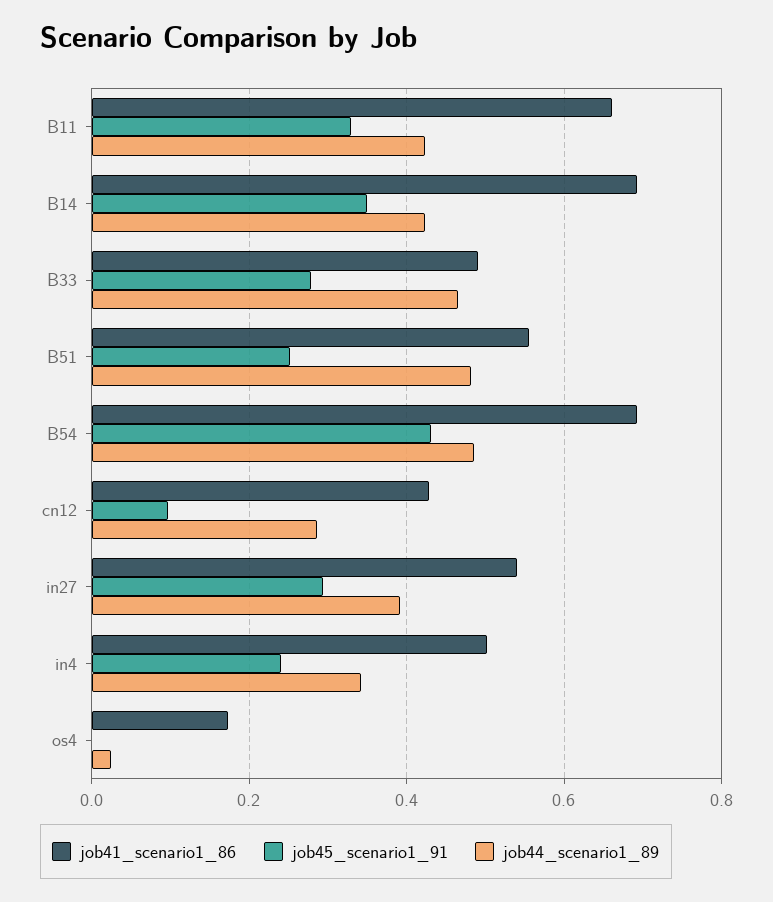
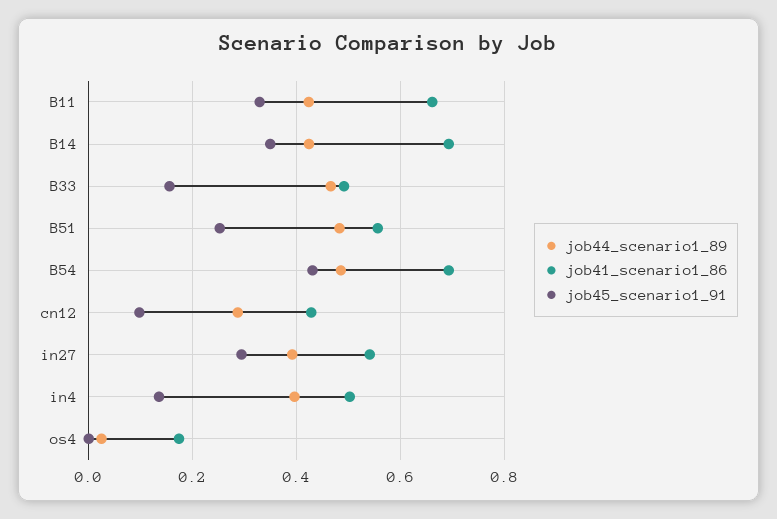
  {
    "job41_scenario1_86": {
      "B11": 0.66,
      "B14": 0.7,
      "B33": 0.5,
      "B51": 0.56,
      "B54": 0.7,
      "cn12": 0.42,
      "in27": 0.54,
      "in4": 0.5,
      "os4": 0.18
    },
    "job45_scenario1_91": {
      "B11": 0.32,
      "B14": 0.34,
-     "B33": 0.28,
+     "B33": 0.16,
      "B51": 0.26,
      "B54": 0.44,
      "cn12": 0.1,
      "in27": 0.3,
-     "in4": 0.24,
+     "in4": 0.14,
      "os4": 0
    },
    "job44_scenario1_89": {
      "B11": 0.42,
      "B14": 0.42,
      "B33": 0.46,
      "B51": 0.48,
      "B54": 0.48,
      "cn12": 0.28,
      "in27": 0.4,
-     "in4": 0.34,
+     "in4": 0.4,
      "os4": 0.02
    }
  }

